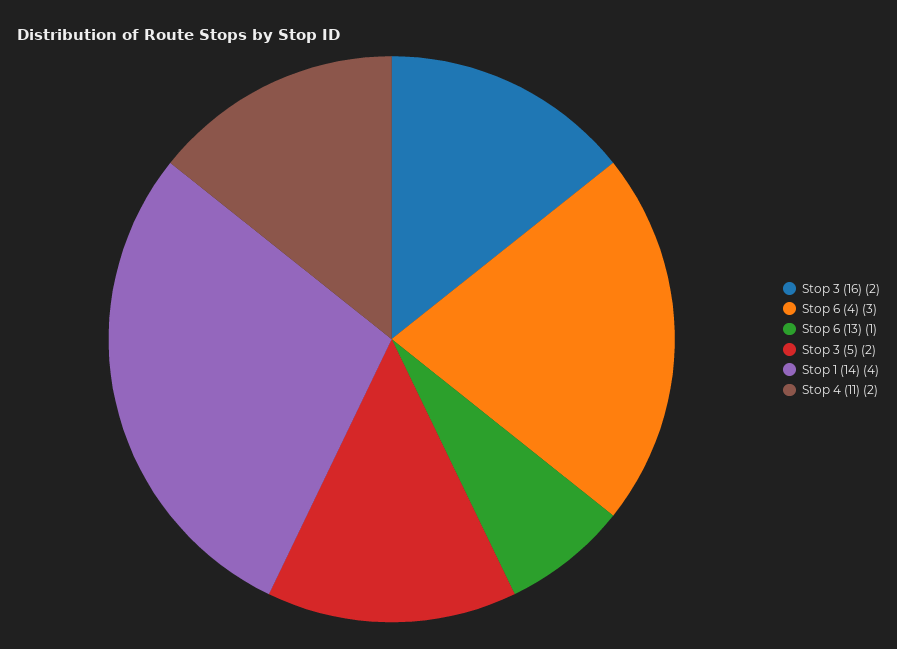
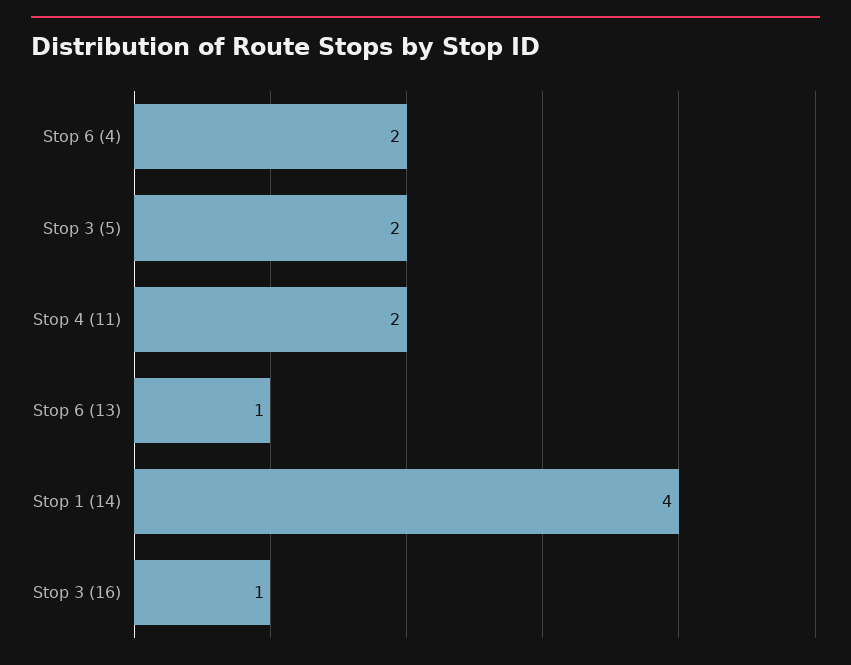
  {
-   "Stop 3 (16)": 2,
+   "Stop 3 (16)": 1,
-   "Stop 6 (4)": 3,
+   "Stop 6 (4)": 2,
    "Stop 6 (13)": 1,
    "Stop 3 (5)": 2,
    "Stop 1 (14)": 4,
    "Stop 4 (11)": 2
  }

